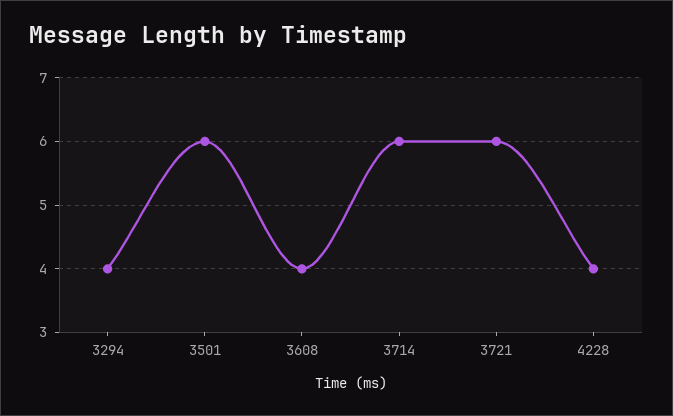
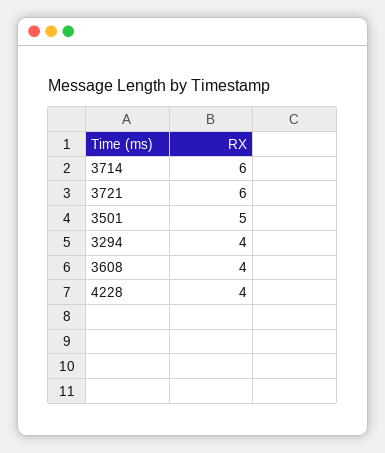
  {
    "3294": 4,
-   "3501": 6,
+   "3501": 5,
    "3608": 4,
    "3714": 6,
    "3721": 6,
    "4228": 4
  }

